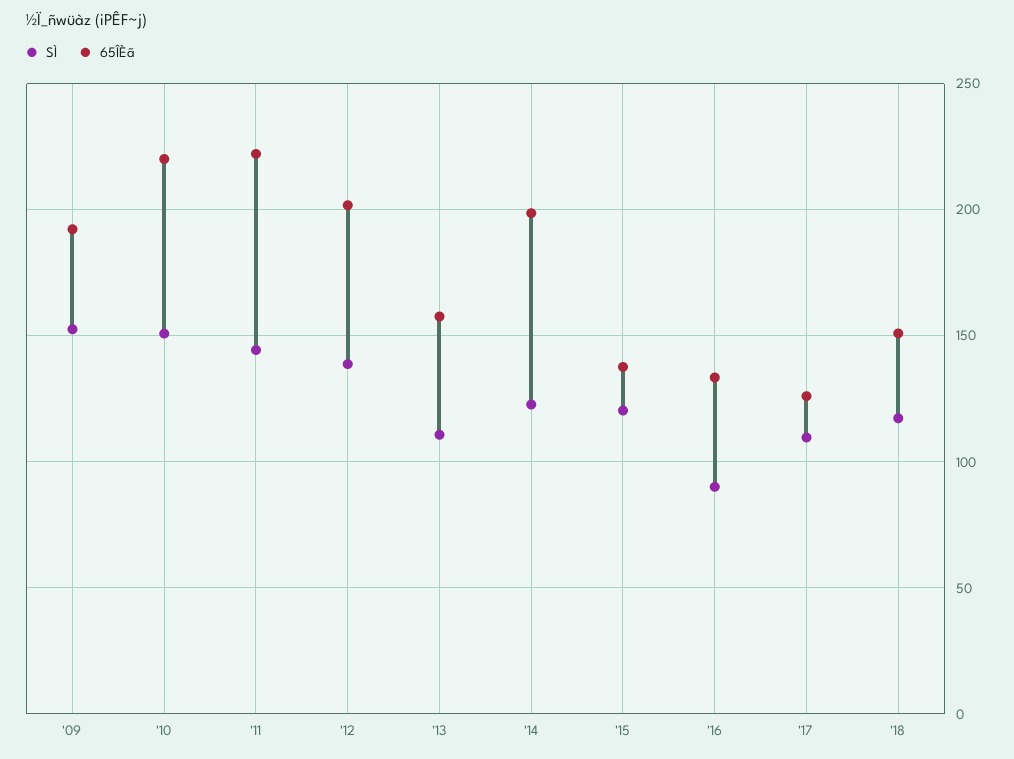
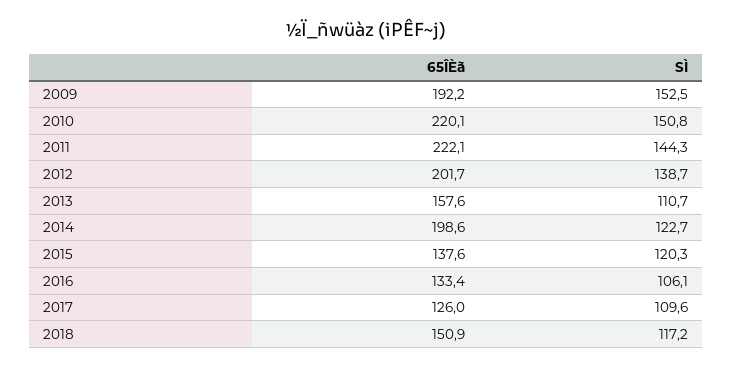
  {
    "SÌ": {
      "'09": 152.5,
      "'10": 150.8,
      "'11": 144.3,
      "'12": 138.7,
      "'13": 110.7,
      "'14": 122.7,
      "'15": 120.3,
-     "'16": 90,
+     "'16": 106.1,
      "'17": 109.6,
      "'18": 117.2
    },
    "65ÎÈã": {
      "'09": 192.2,
      "'10": 220.1,
      "'11": 222.1,
      "'12": 201.7,
      "'13": 157.6,
      "'14": 198.6,
      "'15": 137.6,
      "'16": 133.4,
      "'17": 126,
      "'18": 150.9
    }
  }

